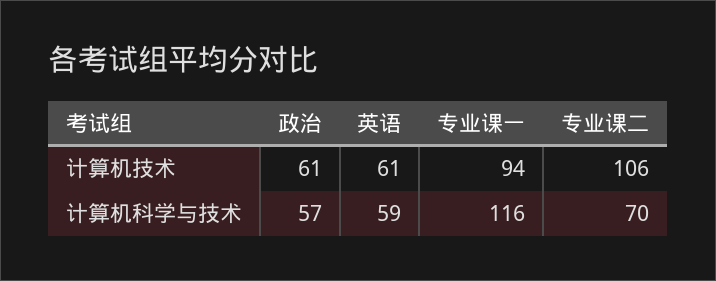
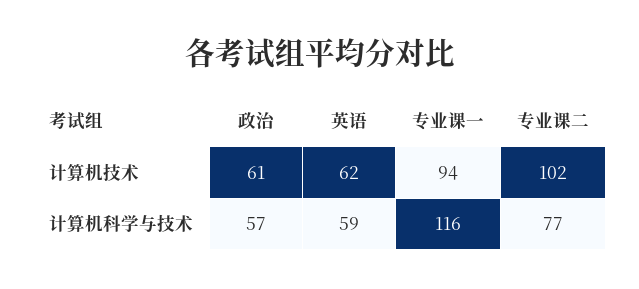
  {
    "政治": {
      "计算机技术": 61,
      "计算机科学与技术": 57
    },
    "英语": {
-     "计算机技术": 61,
+     "计算机技术": 62,
      "计算机科学与技术": 59
    },
    "专业课一": {
      "计算机技术": 94,
      "计算机科学与技术": 116
    },
    "专业课二": {
-     "计算机技术": 106,
+     "计算机技术": 102,
-     "计算机科学与技术": 70
+     "计算机科学与技术": 77
    }
  }

